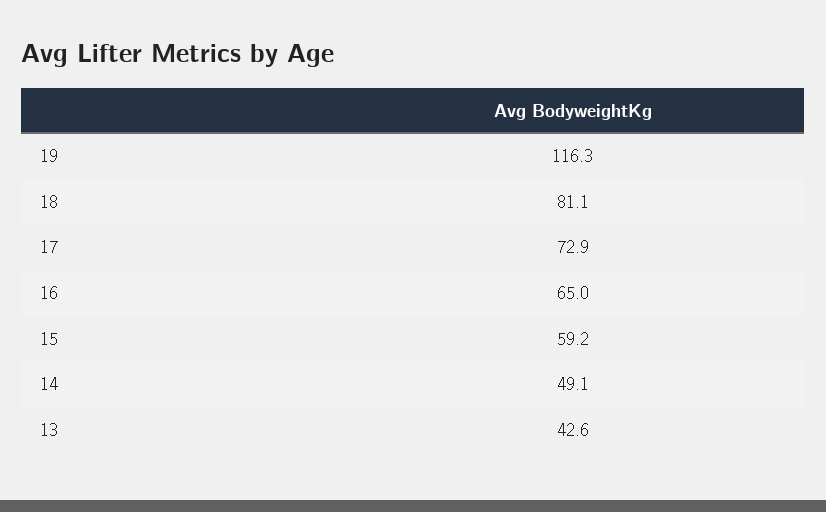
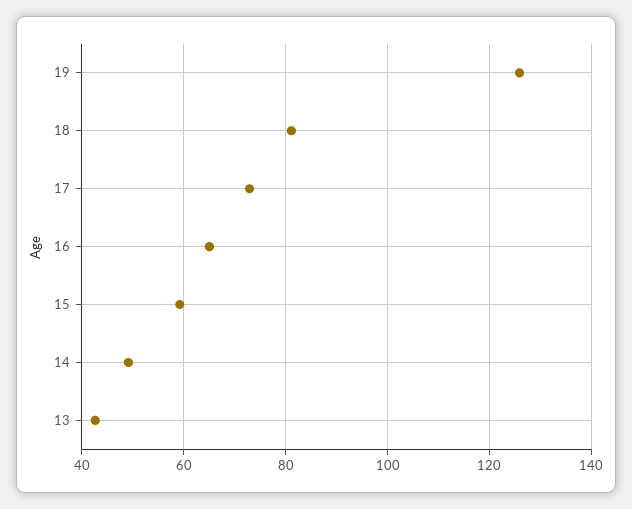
  {
-   "19": 116.3,
+   "19": 126,
    "18": 81.1,
    "17": 72.9,
    "16": 65,
    "15": 59.2,
    "14": 49.1,
    "13": 42.6
  }

